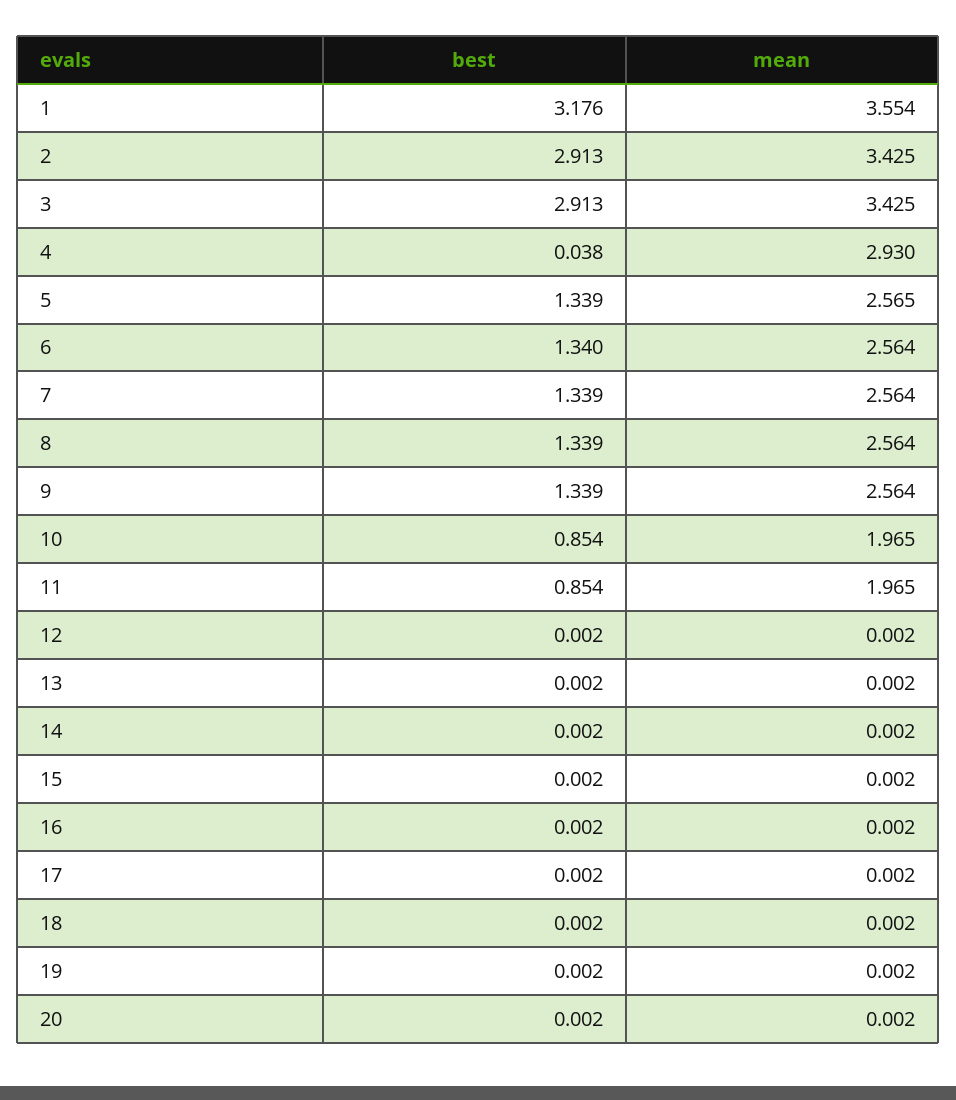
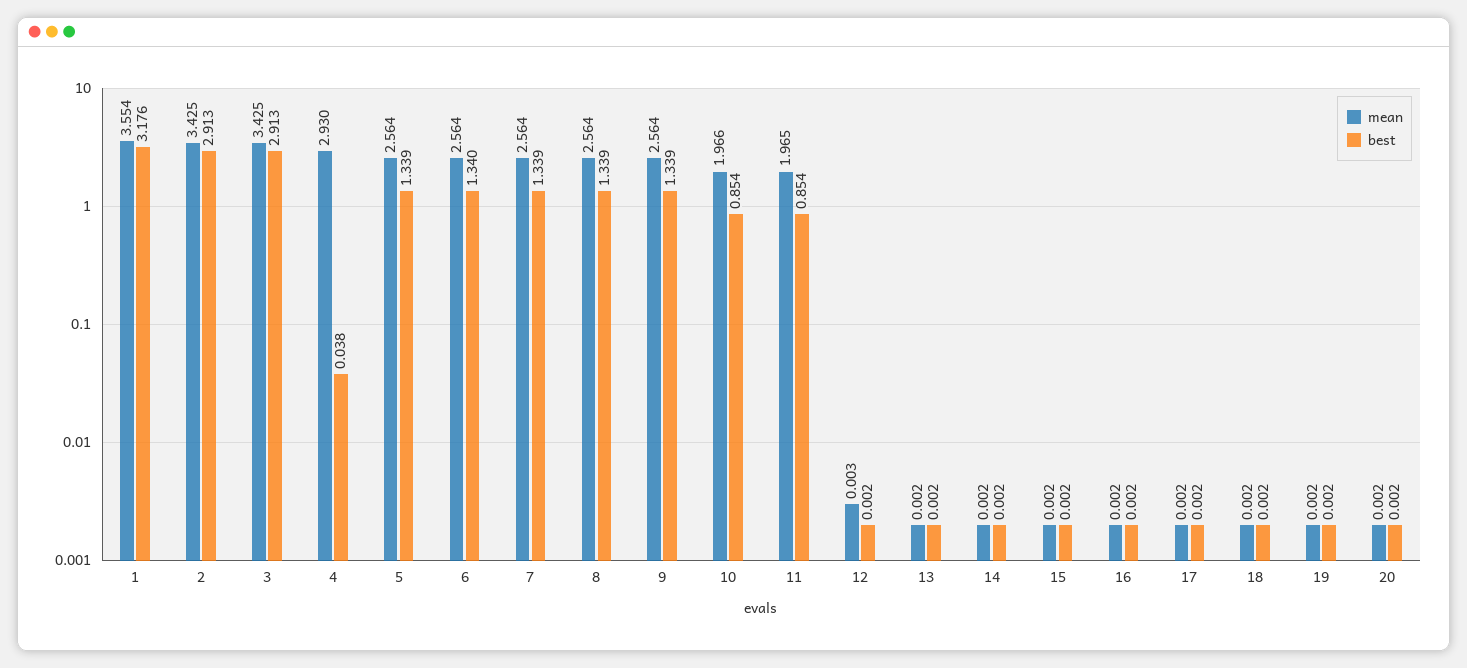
  {
    "best": {
      "1": 3.176,
      "2": 2.913,
      "3": 2.913,
      "4": 0.038,
      "5": 1.339,
      "6": 1.34,
      "7": 1.339,
      "8": 1.339,
      "9": 1.339,
      "10": 0.854,
      "11": 0.854,
      "12": 0.002,
      "13": 0.002,
      "14": 0.002,
      "15": 0.002,
      "16": 0.002,
      "17": 0.002,
      "18": 0.002,
      "19": 0.002,
      "20": 0.002
    },
    "mean": {
      "1": 3.554,
      "2": 3.425,
      "3": 3.425,
      "4": 2.93,
-     "5": 2.565,
+     "5": 2.564,
      "6": 2.564,
      "7": 2.564,
      "8": 2.564,
      "9": 2.564,
-     "10": 1.965,
+     "10": 1.966,
      "11": 1.965,
-     "12": 0.002,
+     "12": 0.003,
      "13": 0.002,
      "14": 0.002,
      "15": 0.002,
      "16": 0.002,
      "17": 0.002,
      "18": 0.002,
      "19": 0.002,
      "20": 0.002
    }
  }

